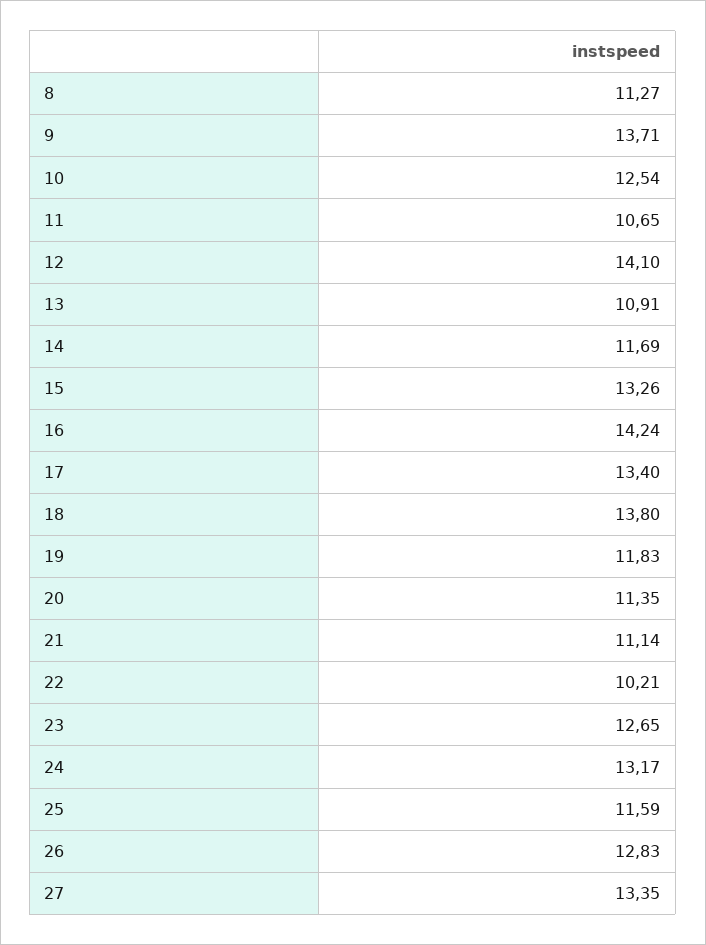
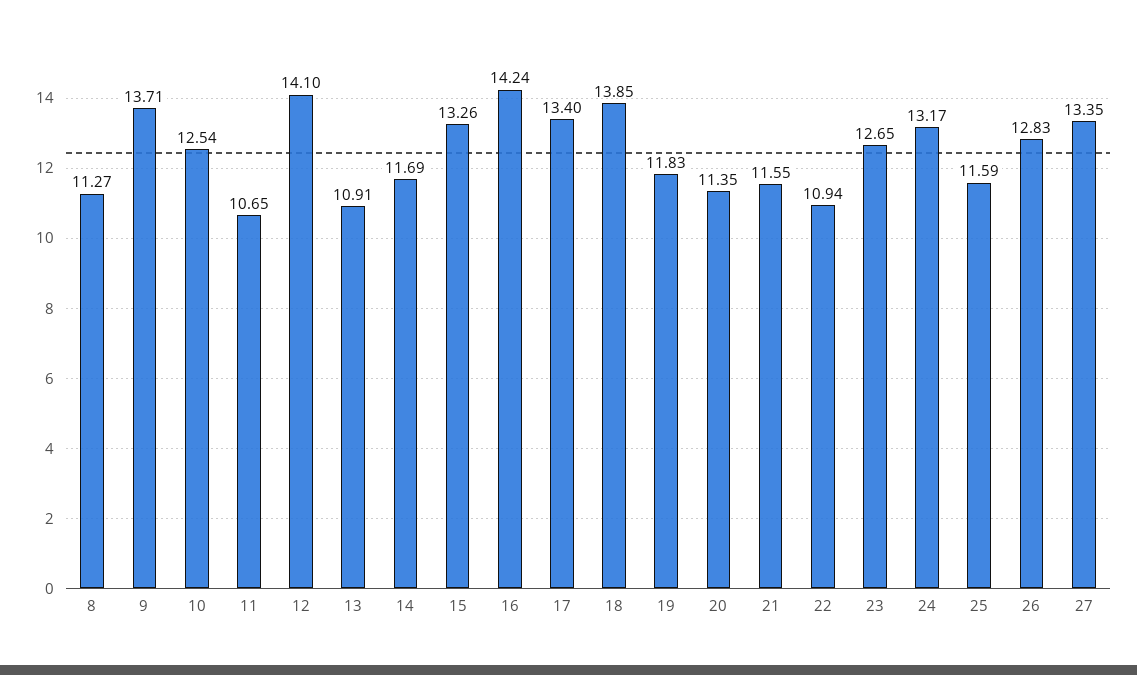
  {
    "8": 11.27,
    "9": 13.71,
    "10": 12.54,
    "11": 10.65,
    "12": 14.1,
    "13": 10.91,
    "14": 11.69,
    "15": 13.26,
    "16": 14.24,
    "17": 13.4,
-   "18": 13.8,
+   "18": 13.85,
    "19": 11.83,
    "20": 11.35,
-   "21": 11.14,
+   "21": 11.55,
-   "22": 10.21,
+   "22": 10.94,
    "23": 12.65,
    "24": 13.17,
    "25": 11.59,
    "26": 12.83,
    "27": 13.35
  }

